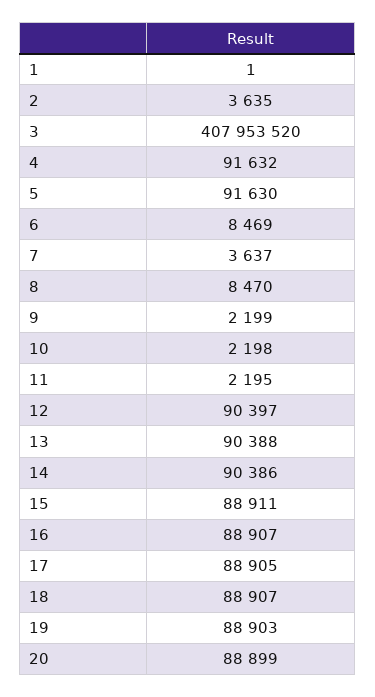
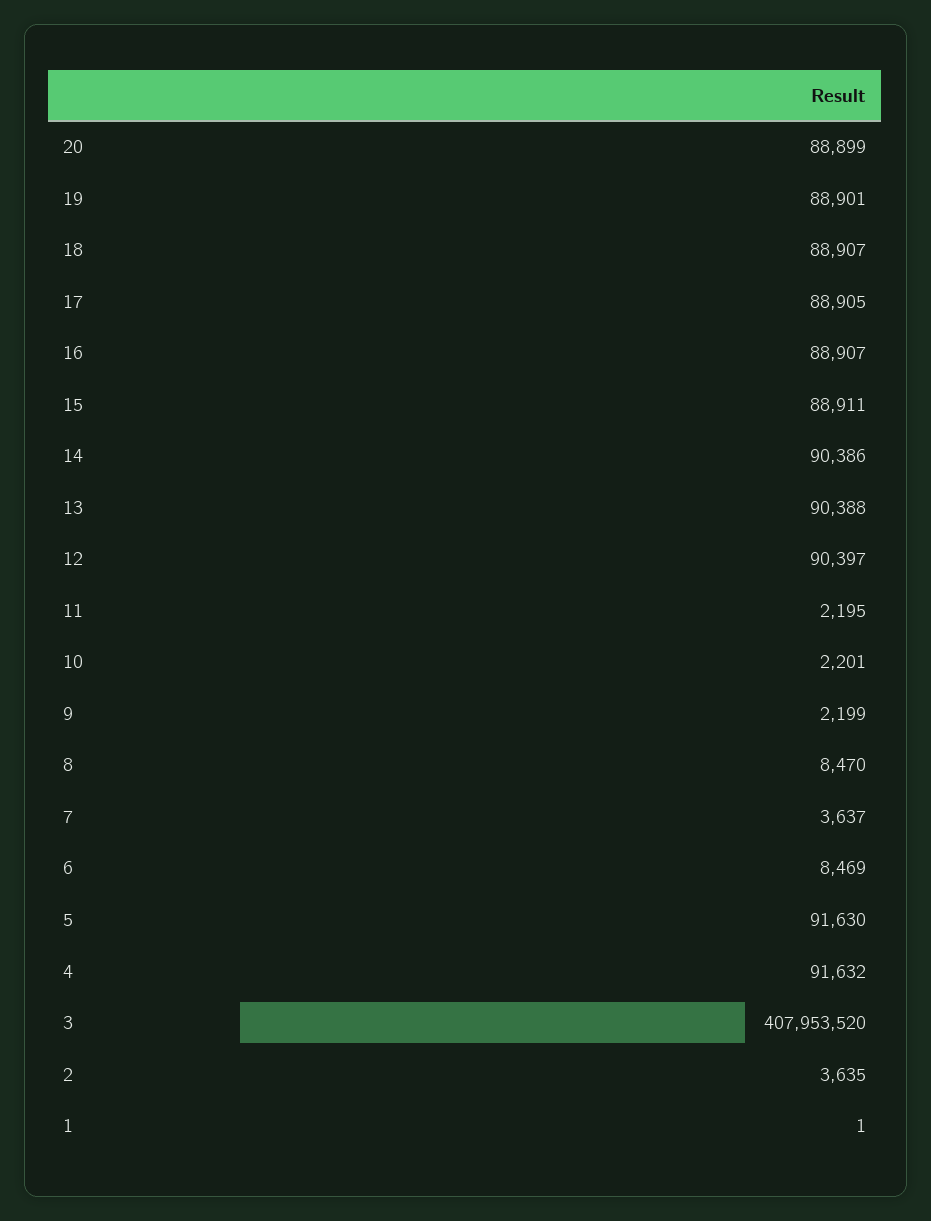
  {
    "1": 1,
    "2": 3635,
    "3": 407953520,
    "4": 91632,
    "5": 91630,
    "6": 8469,
    "7": 3637,
    "8": 8470,
    "9": 2199,
-   "10": 2198,
+   "10": 2201,
    "11": 2195,
    "12": 90397,
    "13": 90388,
    "14": 90386,
    "15": 88911,
    "16": 88907,
    "17": 88905,
    "18": 88907,
-   "19": 88903,
+   "19": 88901,
    "20": 88899
  }

